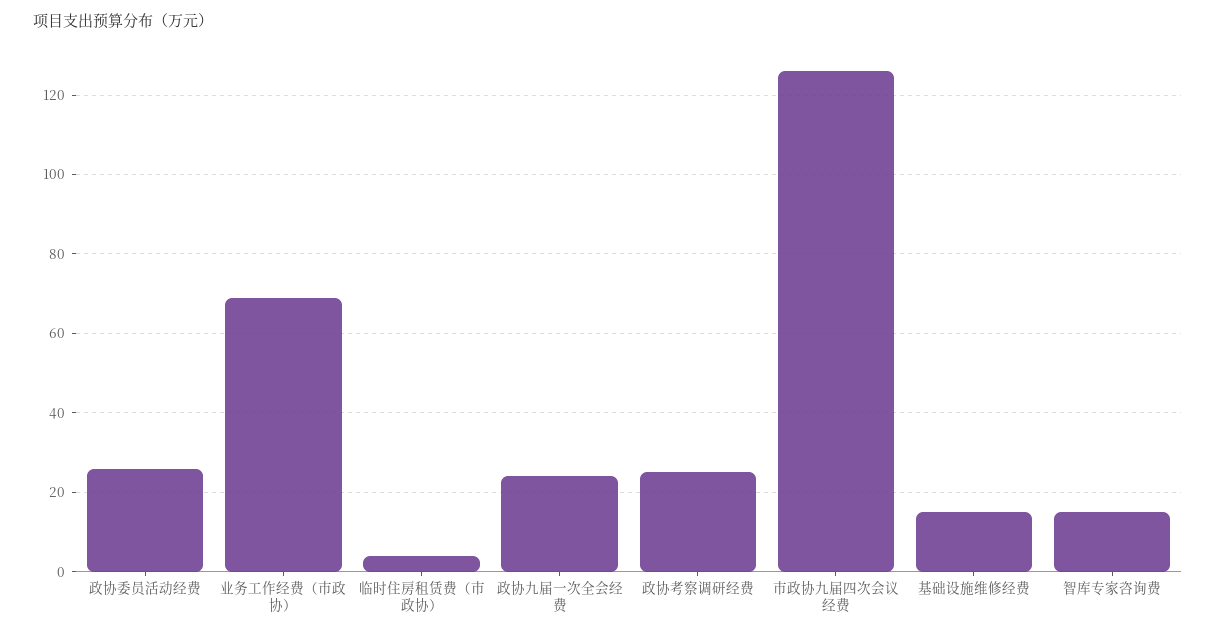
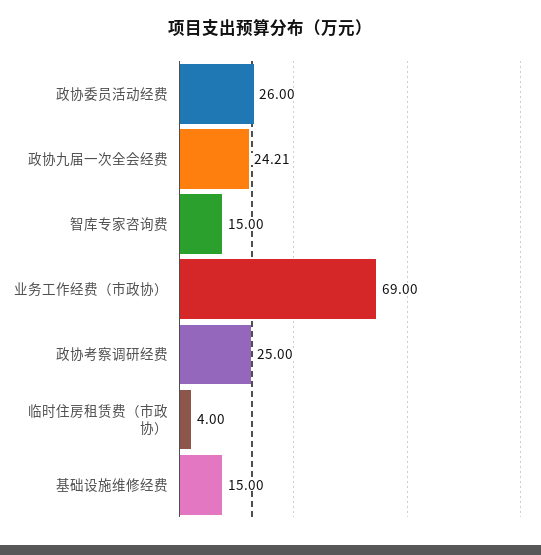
  {
    "政协委员活动经费": 26,
    "业务工作经费（市政协）": 69,
    "临时住房租赁费（市政协）": 4,
    "政协九届一次全会经费": 24.21,
    "政协考察调研经费": 25,
-   "市政协九届四次会议经费": 126,
    "基础设施维修经费": 15,
    "智库专家咨询费": 15
  }

